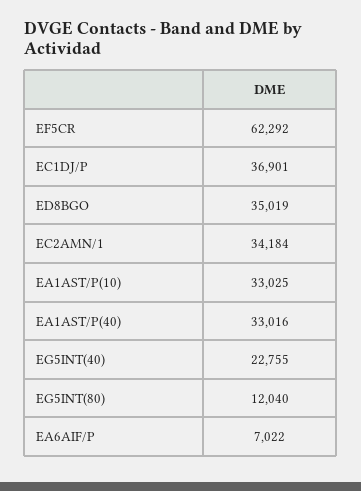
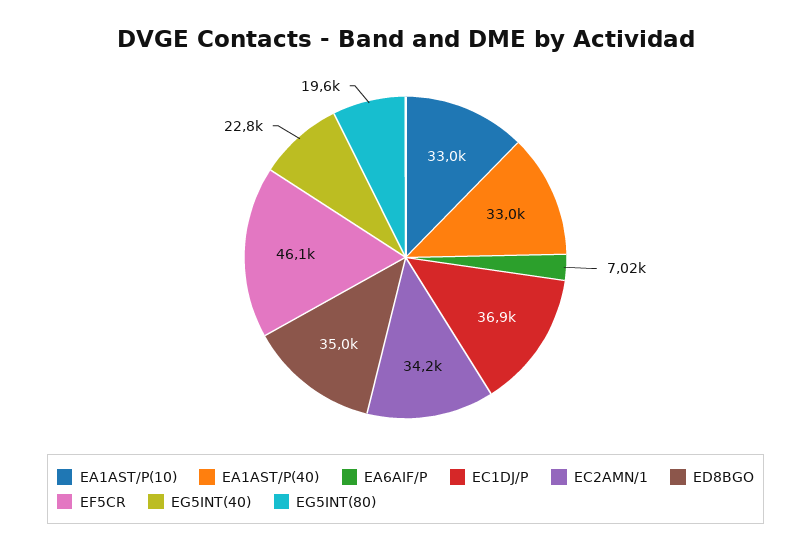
  {
-   "EF5CR": 62292,
+   "EF5CR": 46100,
    "EC1DJ/P": 36901,
    "ED8BGO": 35019,
    "EC2AMN/1": 34184,
    "EA1AST/P(10)": 33025,
    "EA1AST/P(40)": 33016,
    "EG5INT(40)": 22755,
-   "EG5INT(80)": 12040,
+   "EG5INT(80)": 19600,
    "EA6AIF/P": 7022
  }

